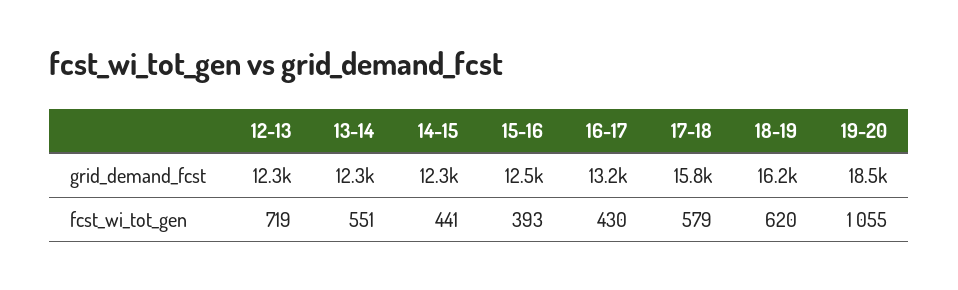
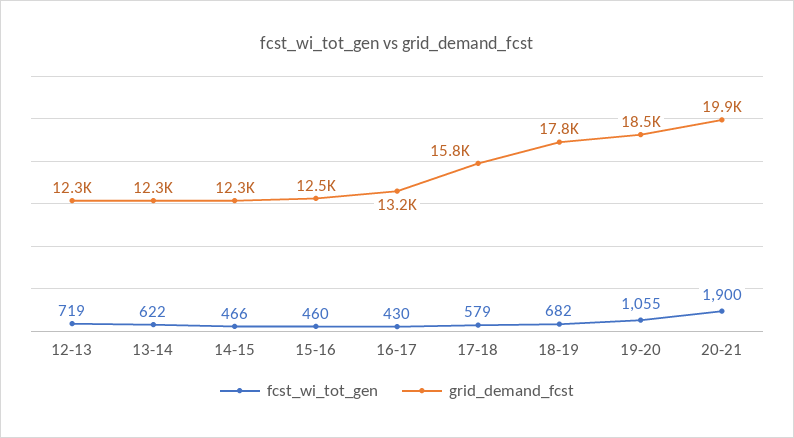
  {
    "grid_demand_fcst": {
      "12-13": 12300,
      "13-14": 12300,
      "14-15": 12300,
      "15-16": 12500,
      "16-17": 13200,
      "17-18": 15800,
-     "18-19": 16200,
+     "18-19": 17800,
-     "19-20": 18500
+     "19-20": 18500,
+     "20-21": 19900
    },
    "fcst_wi_tot_gen": {
      "12-13": 719,
-     "13-14": 551,
+     "13-14": 622,
-     "14-15": 441,
+     "14-15": 466,
-     "15-16": 393,
+     "15-16": 460,
      "16-17": 430,
      "17-18": 579,
-     "18-19": 620,
+     "18-19": 682,
-     "19-20": 1055
+     "19-20": 1055,
+     "20-21": 1900
    }
  }

